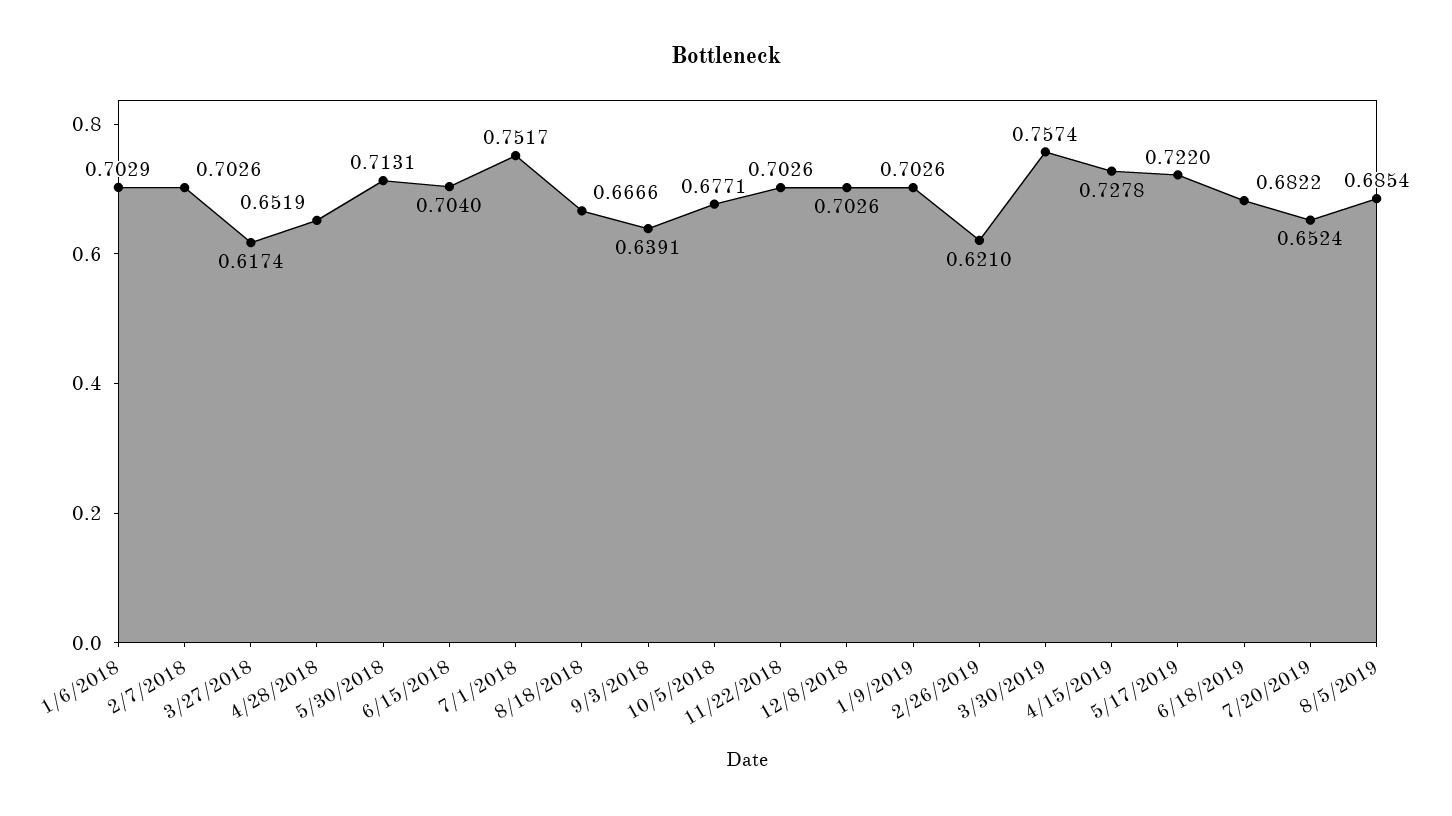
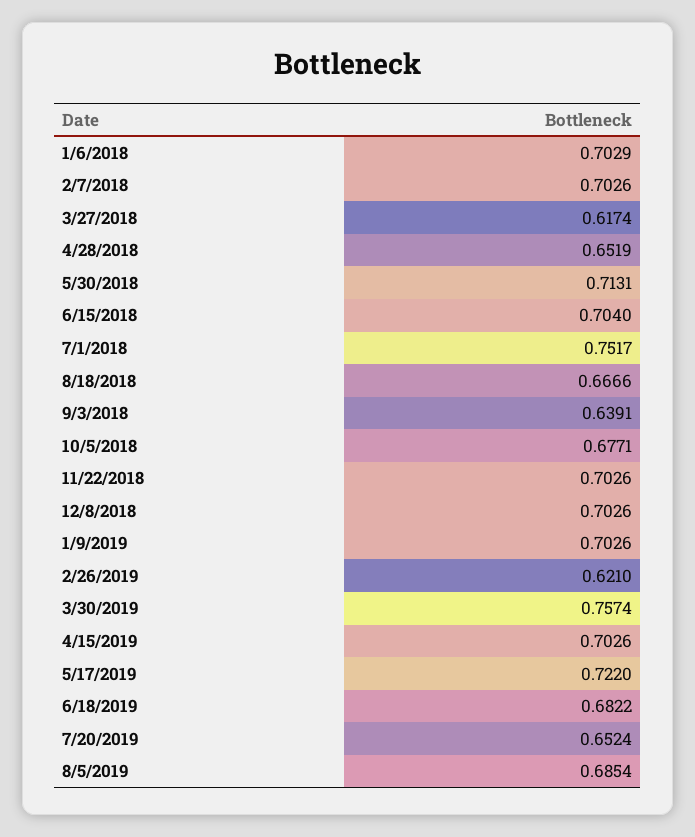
  {
    "1/6/2018": 0.7029,
    "2/7/2018": 0.7026,
    "3/27/2018": 0.6174,
    "4/28/2018": 0.6519,
    "5/30/2018": 0.7131,
    "6/15/2018": 0.704,
    "7/1/2018": 0.7517,
    "8/18/2018": 0.6666,
    "9/3/2018": 0.6391,
    "10/5/2018": 0.6771,
    "11/22/2018": 0.7026,
    "12/8/2018": 0.7026,
    "1/9/2019": 0.7026,
    "2/26/2019": 0.621,
    "3/30/2019": 0.7574,
-   "4/15/2019": 0.7278,
+   "4/15/2019": 0.7026,
    "5/17/2019": 0.722,
    "6/18/2019": 0.6822,
    "7/20/2019": 0.6524,
    "8/5/2019": 0.6854
  }

